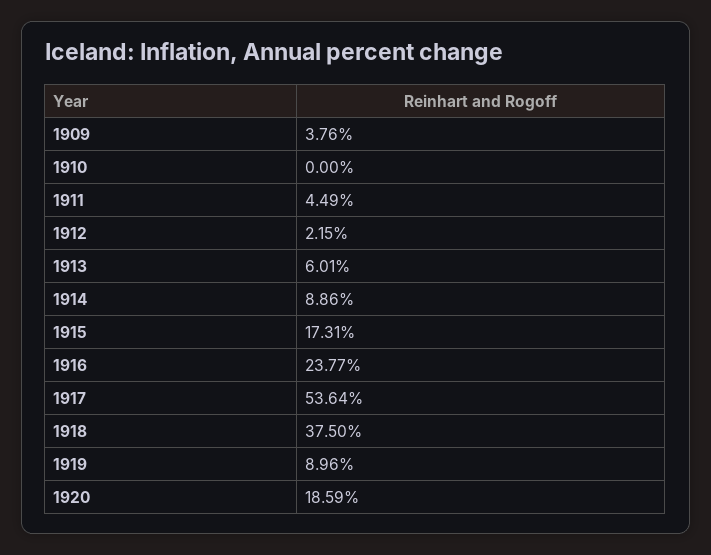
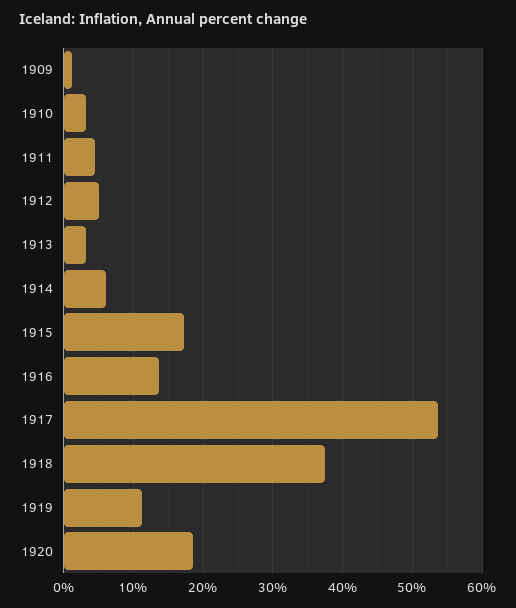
  {
-   "1909": 3.76,
+   "1909": 1,
-   "1910": 0,
+   "1910": 3,
    "1911": 4.49,
-   "1912": 2.15,
+   "1912": 5,
-   "1913": 6.01,
+   "1913": 3,
-   "1914": 8.86,
+   "1914": 6,
    "1915": 17.31,
-   "1916": 23.77,
+   "1916": 14,
    "1917": 53.64,
    "1918": 37.5,
-   "1919": 8.96,
+   "1919": 11,
    "1920": 18.59
  }

